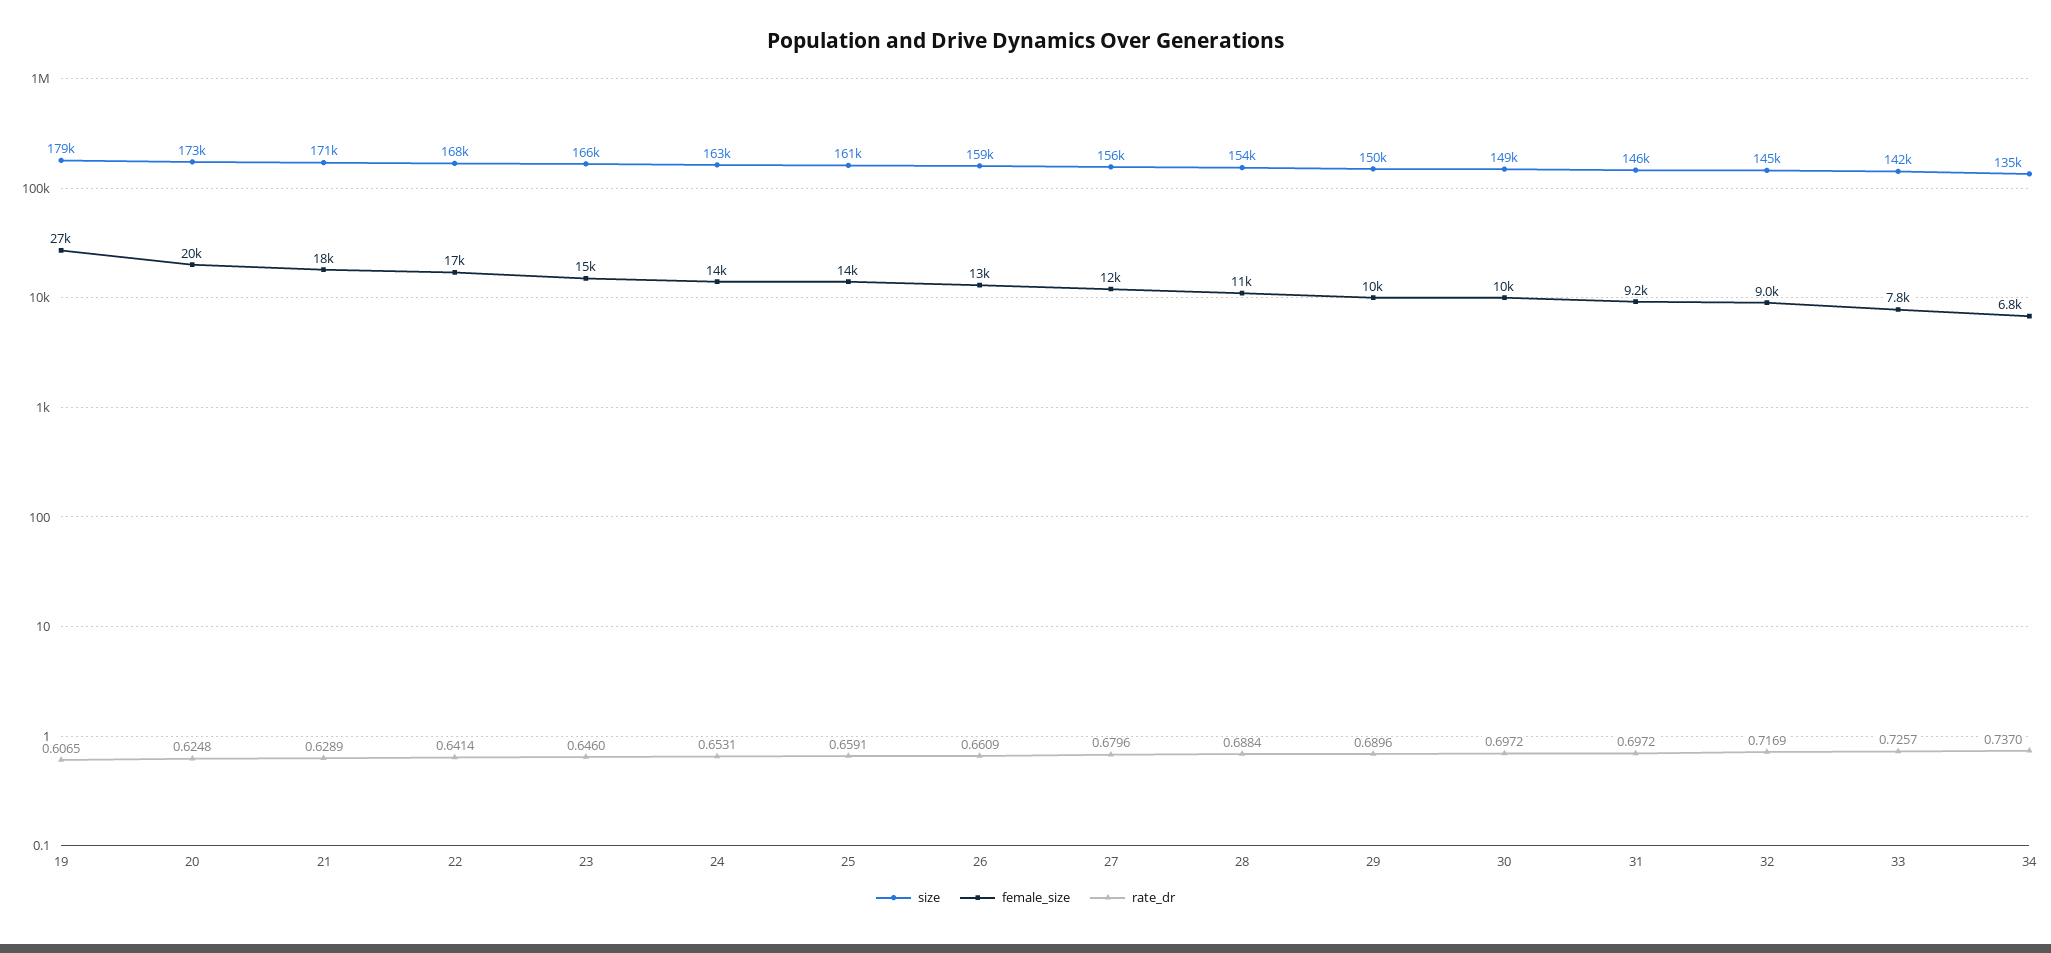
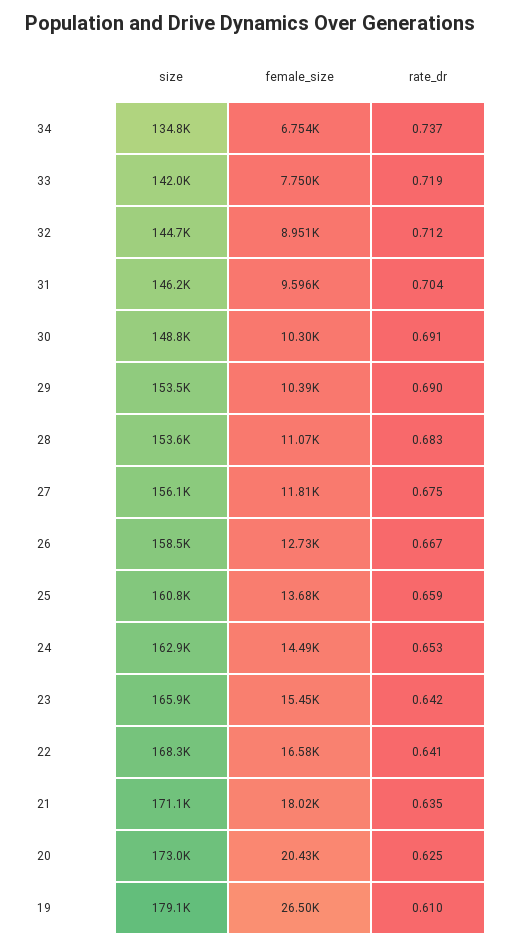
  {
    "size": {
      "19": 179100,
      "20": 173000,
      "21": 171100,
      "22": 168300,
      "23": 165900,
      "24": 162900,
      "25": 160800,
      "26": 158500,
      "27": 156100,
      "28": 153600,
-     "29": 150000,
+     "29": 153500,
      "30": 148800,
      "31": 146200,
      "32": 144700,
      "33": 142000,
      "34": 134800
    },
    "female_size": {
      "19": 26500,
      "20": 20430,
      "21": 18020,
      "22": 16580,
      "23": 15450,
      "24": 14490,
      "25": 13680,
      "26": 12730,
      "27": 11810,
      "28": 11070,
      "29": 10390,
      "30": 10300,
-     "31": 9200,
+     "31": 9596,
      "32": 8951,
      "33": 7750,
      "34": 6754
    },
    "rate_dr": {
-     "19": 0.6065,
+     "19": 0.61,
      "20": 0.6248,
-     "21": 0.6289,
+     "21": 0.635,
      "22": 0.6414,
-     "23": 0.646,
+     "23": 0.642,
      "24": 0.6531,
      "25": 0.6591,
-     "26": 0.6609,
+     "26": 0.667,
-     "27": 0.6796,
+     "27": 0.675,
-     "28": 0.6884,
+     "28": 0.683,
      "29": 0.6896,
-     "30": 0.6972,
+     "30": 0.691,
-     "31": 0.6972,
+     "31": 0.704,
-     "32": 0.7169,
+     "32": 0.712,
-     "33": 0.7257,
+     "33": 0.719,
      "34": 0.737
    }
  }

